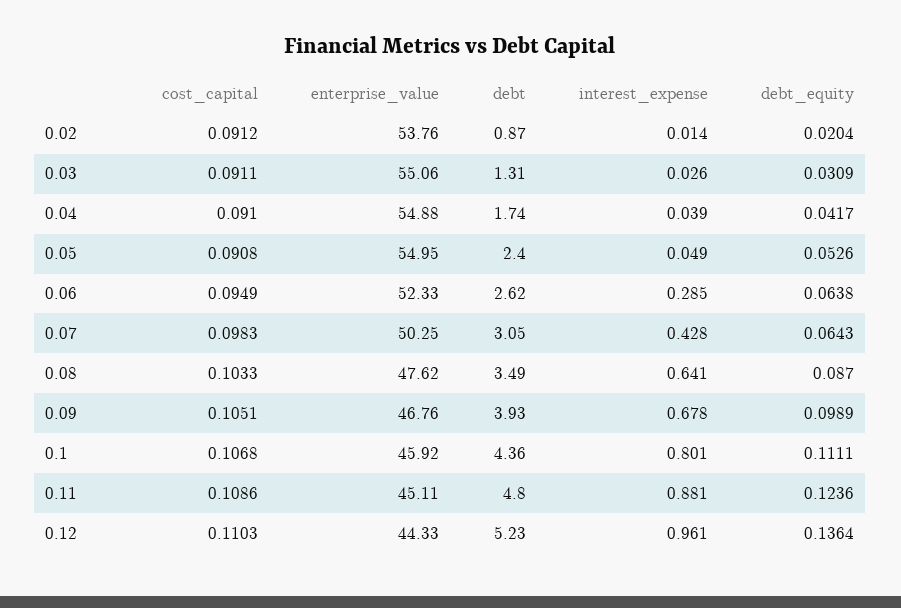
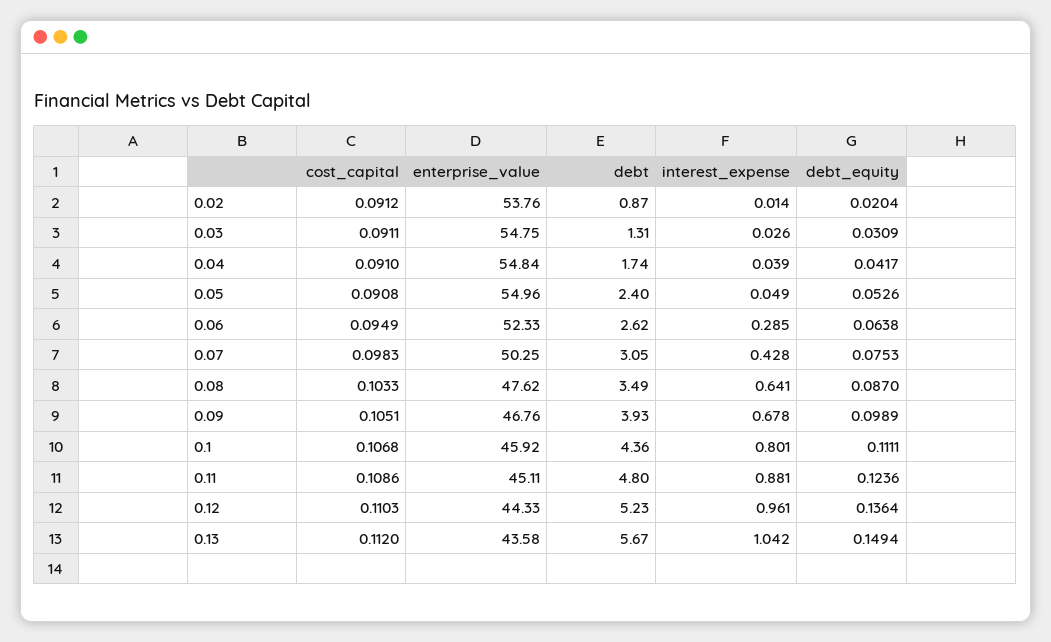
  {
    "cost_capital": {
      "0.02": 0.0912,
      "0.03": 0.0911,
      "0.04": 0.091,
      "0.05": 0.0908,
      "0.06": 0.0949,
      "0.07": 0.0983,
      "0.08": 0.1033,
      "0.09": 0.1051,
      "0.1": 0.1068,
      "0.11": 0.1086,
-     "0.12": 0.1103
+     "0.12": 0.1103,
+     "0.13": 0.112
    },
    "enterprise_value": {
      "0.02": 53.76,
-     "0.03": 55.06,
+     "0.03": 54.75,
-     "0.04": 54.88,
+     "0.04": 54.84,
-     "0.05": 54.95,
+     "0.05": 54.96,
      "0.06": 52.33,
      "0.07": 50.25,
      "0.08": 47.62,
      "0.09": 46.76,
      "0.1": 45.92,
      "0.11": 45.11,
-     "0.12": 44.33
+     "0.12": 44.33,
+     "0.13": 43.58
    },
    "debt": {
      "0.02": 0.87,
      "0.03": 1.31,
      "0.04": 1.74,
      "0.05": 2.4,
      "0.06": 2.62,
      "0.07": 3.05,
      "0.08": 3.49,
      "0.09": 3.93,
      "0.1": 4.36,
      "0.11": 4.8,
-     "0.12": 5.23
+     "0.12": 5.23,
+     "0.13": 5.67
    },
    "interest_expense": {
      "0.02": 0.014,
      "0.03": 0.026,
      "0.04": 0.039,
      "0.05": 0.049,
      "0.06": 0.285,
      "0.07": 0.428,
      "0.08": 0.641,
      "0.09": 0.678,
      "0.1": 0.801,
      "0.11": 0.881,
-     "0.12": 0.961
+     "0.12": 0.961,
+     "0.13": 1.042
    },
    "debt_equity": {
      "0.02": 0.0204,
      "0.03": 0.0309,
      "0.04": 0.0417,
      "0.05": 0.0526,
      "0.06": 0.0638,
-     "0.07": 0.0643,
+     "0.07": 0.0753,
      "0.08": 0.087,
      "0.09": 0.0989,
      "0.1": 0.1111,
      "0.11": 0.1236,
-     "0.12": 0.1364
+     "0.12": 0.1364,
+     "0.13": 0.1494
    }
  }

